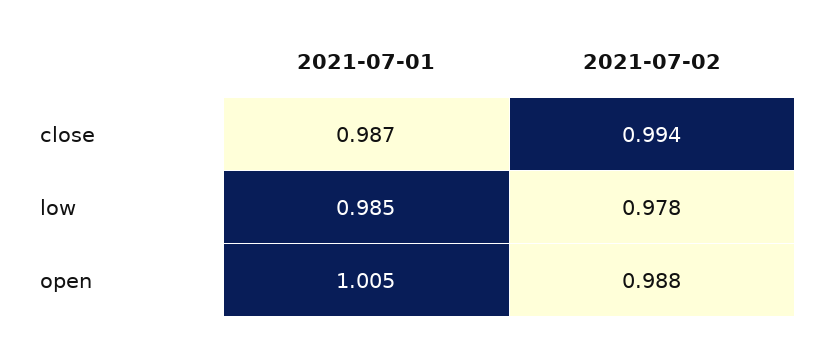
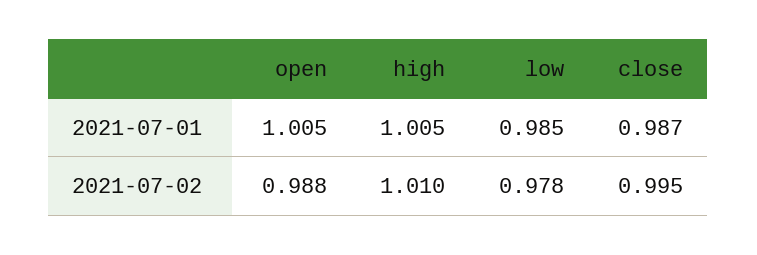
  {
    "2021-07-01": {
      "close": 0.987,
      "low": 0.985,
-     "open": 1.005
+     "open": 1.005,
+     "high": 1.005
    },
    "2021-07-02": {
-     "close": 0.994,
+     "close": 0.995,
      "low": 0.978,
-     "open": 0.988
+     "open": 0.988,
+     "high": 1.01
    }
  }

